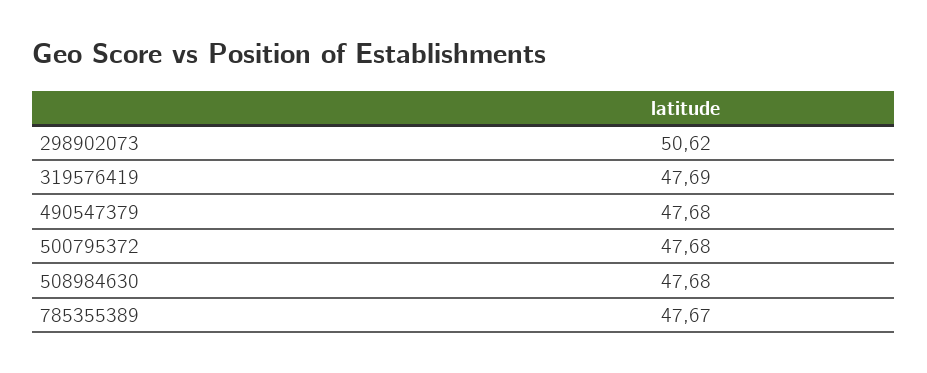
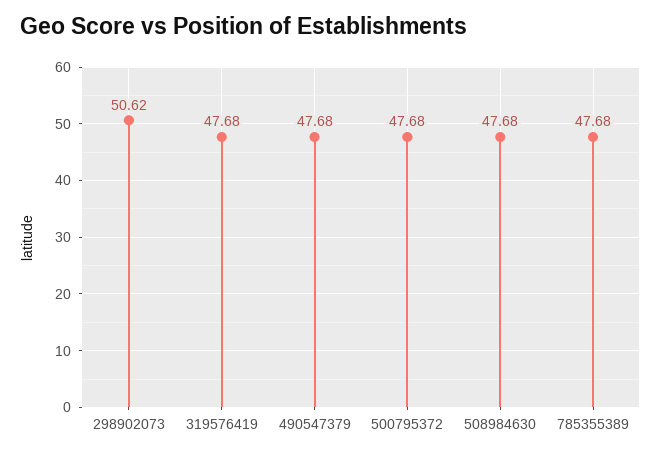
  {
    "298902073": 50.62,
-   "319576419": 47.69,
+   "319576419": 47.68,
    "490547379": 47.68,
    "500795372": 47.68,
    "508984630": 47.68,
-   "785355389": 47.67
+   "785355389": 47.68
  }

